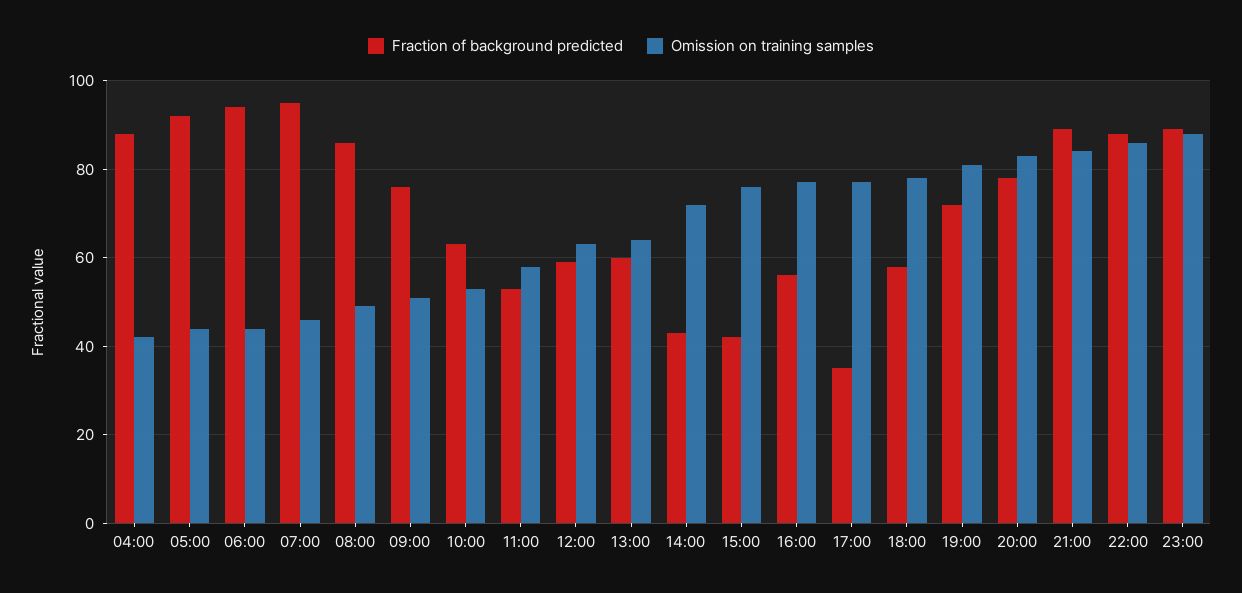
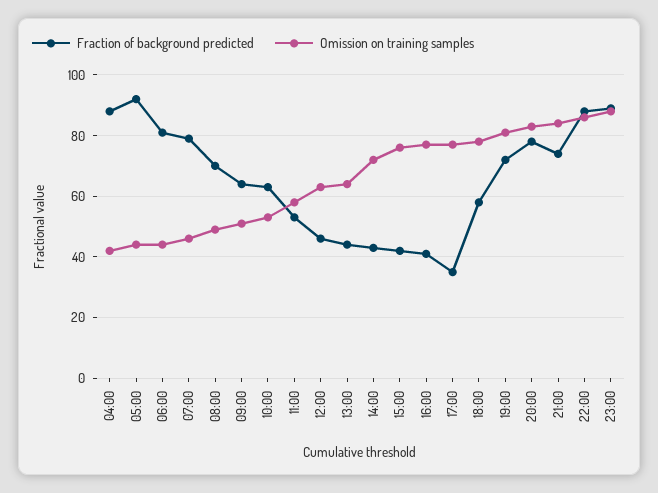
  {
    "Fraction of background predicted": {
      "04:00": 90,
      "05:00": 90,
-     "06:00": 95,
+     "06:00": 80,
-     "07:00": 95,
+     "07:00": 80,
-     "08:00": 85,
+     "08:00": 70,
-     "09:00": 75,
+     "09:00": 65,
      "10:00": 65,
      "11:00": 55,
-     "12:00": 60,
+     "12:00": 45,
-     "13:00": 60,
+     "13:00": 45,
      "14:00": 45,
      "15:00": 40,
-     "16:00": 55,
+     "16:00": 40,
      "17:00": 35,
      "18:00": 60,
      "19:00": 70,
      "20:00": 80,
-     "21:00": 90,
+     "21:00": 75,
      "22:00": 90,
      "23:00": 90
    },
    "Omission on training samples": {
      "04:00": 40,
      "05:00": 45,
      "06:00": 45,
      "07:00": 45,
      "08:00": 50,
      "09:00": 50,
      "10:00": 55,
      "11:00": 60,
      "12:00": 65,
      "13:00": 65,
      "14:00": 70,
      "15:00": 75,
      "16:00": 75,
      "17:00": 75,
      "18:00": 80,
      "19:00": 80,
      "20:00": 85,
      "21:00": 85,
      "22:00": 85,
      "23:00": 90
    }
  }

